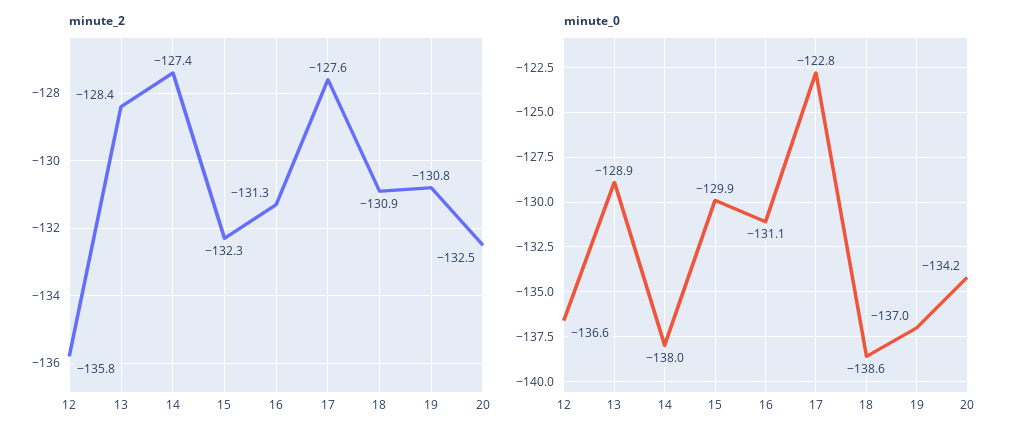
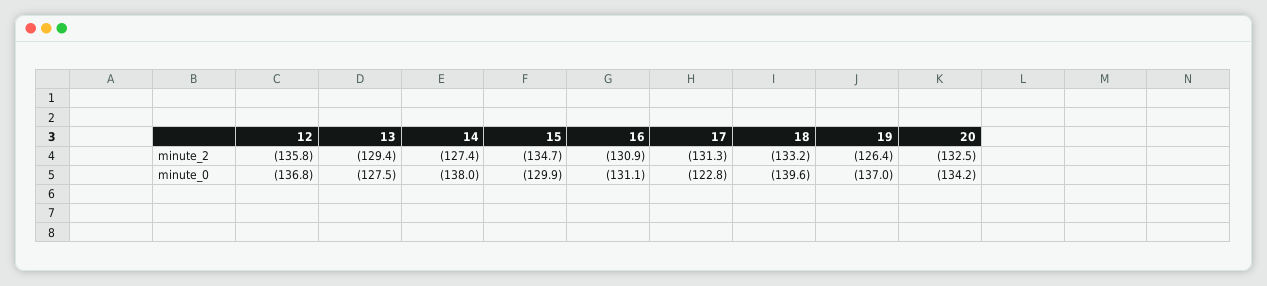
  {
    "minute_2": {
      "12": -135.8,
-     "13": -128.4,
+     "13": -129.4,
      "14": -127.4,
-     "15": -132.3,
+     "15": -134.7,
-     "16": -131.3,
+     "16": -130.9,
-     "17": -127.6,
+     "17": -131.3,
-     "18": -130.9,
+     "18": -133.2,
-     "19": -130.8,
+     "19": -126.4,
      "20": -132.5
    },
    "minute_0": {
-     "12": -136.6,
+     "12": -136.8,
-     "13": -128.9,
+     "13": -127.5,
      "14": -138,
      "15": -129.9,
      "16": -131.1,
      "17": -122.8,
-     "18": -138.6,
+     "18": -139.6,
      "19": -137,
      "20": -134.2
    }
  }

